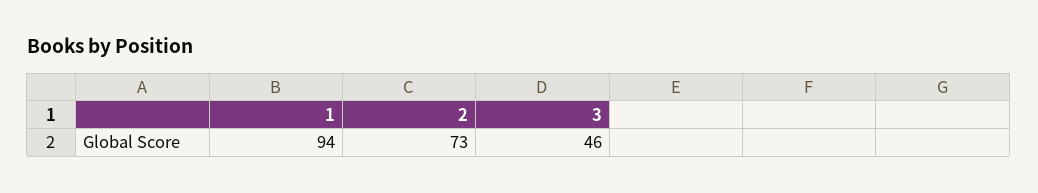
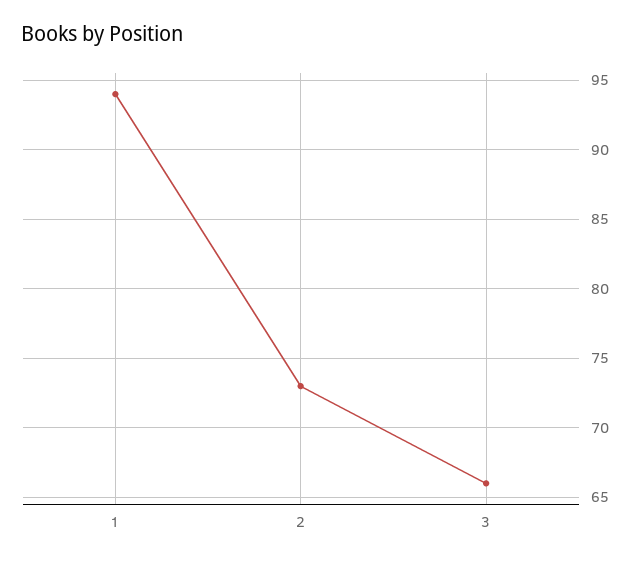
  {
    "1": 94,
    "2": 73,
-   "3": 46
+   "3": 66
  }

